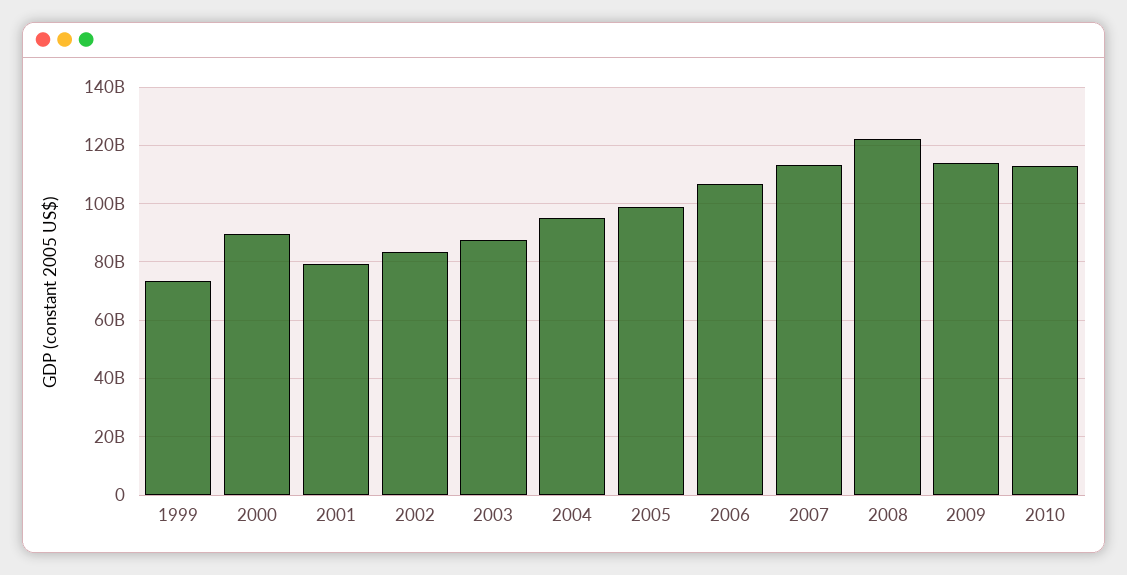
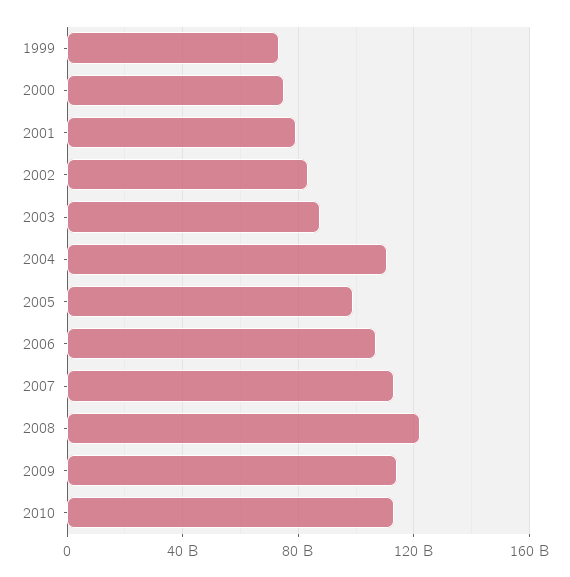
  {
    "1999": 72500000000,
-   "2000": 90000000000,
+   "2000": 75000000000,
    "2001": 80000000000,
    "2002": 82500000000,
    "2003": 87500000000,
-   "2004": 95000000000,
+   "2004": 110000000000,
    "2005": 100000000000,
    "2006": 107500000000,
    "2007": 112500000000,
    "2008": 122500000000,
    "2009": 115000000000,
    "2010": 112500000000
  }

